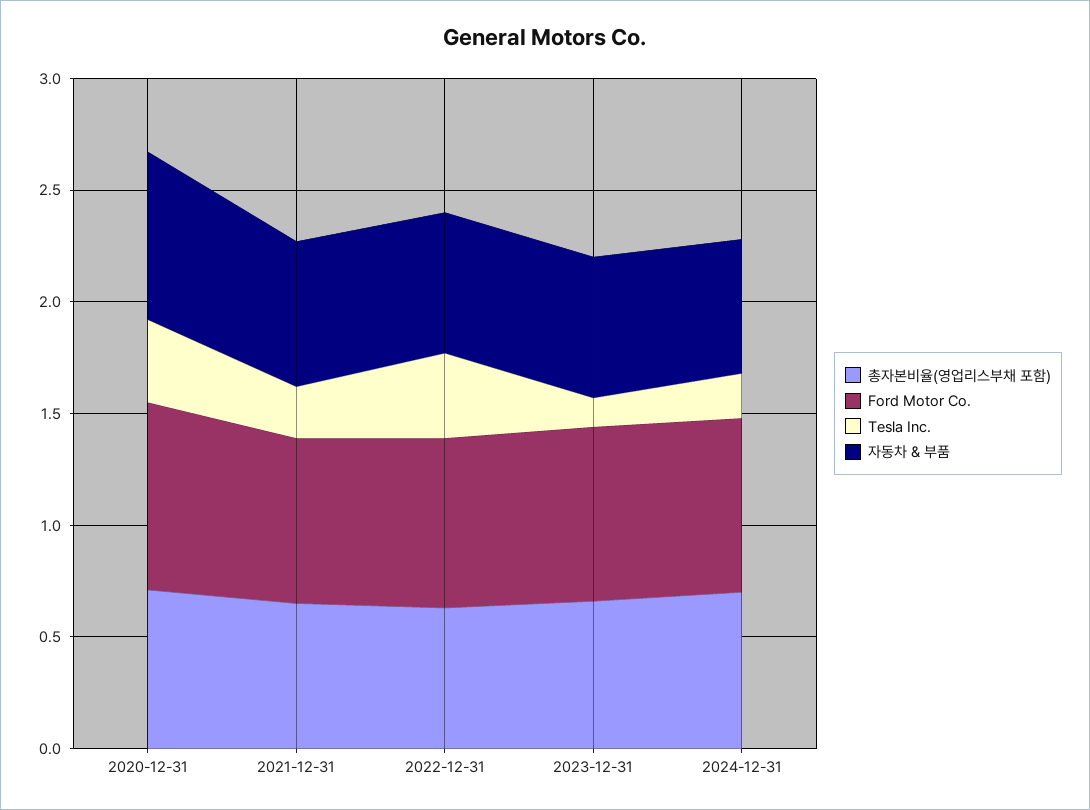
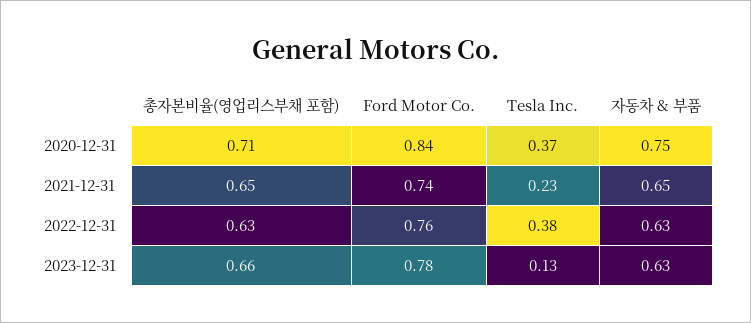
  {
    "총자본비율(영업리스부채 포함)": {
      "2020-12-31": 0.71,
      "2021-12-31": 0.65,
      "2022-12-31": 0.63,
-     "2023-12-31": 0.66,
+     "2023-12-31": 0.66
-     "2024-12-31": 0.7
    },
    "Ford Motor Co.": {
      "2020-12-31": 0.84,
      "2021-12-31": 0.74,
      "2022-12-31": 0.76,
-     "2023-12-31": 0.78,
+     "2023-12-31": 0.78
-     "2024-12-31": 0.8
    },
    "Tesla Inc.": {
      "2020-12-31": 0.37,
      "2021-12-31": 0.23,
      "2022-12-31": 0.38,
-     "2023-12-31": 0.13,
+     "2023-12-31": 0.13
-     "2024-12-31": 0.2
    },
    "자동차 & 부품": {
      "2020-12-31": 0.75,
      "2021-12-31": 0.65,
      "2022-12-31": 0.63,
-     "2023-12-31": 0.63,
+     "2023-12-31": 0.63
-     "2024-12-31": 0.6
    }
  }

